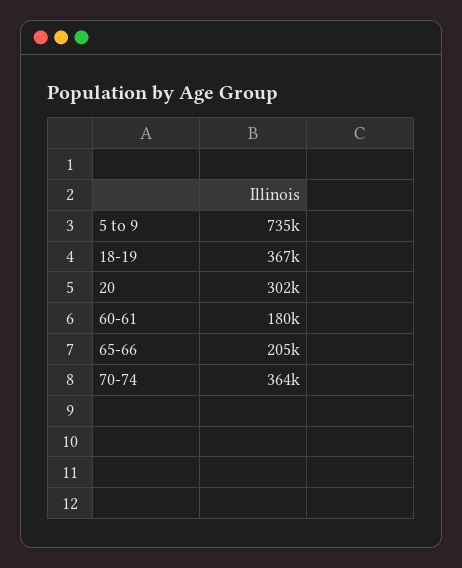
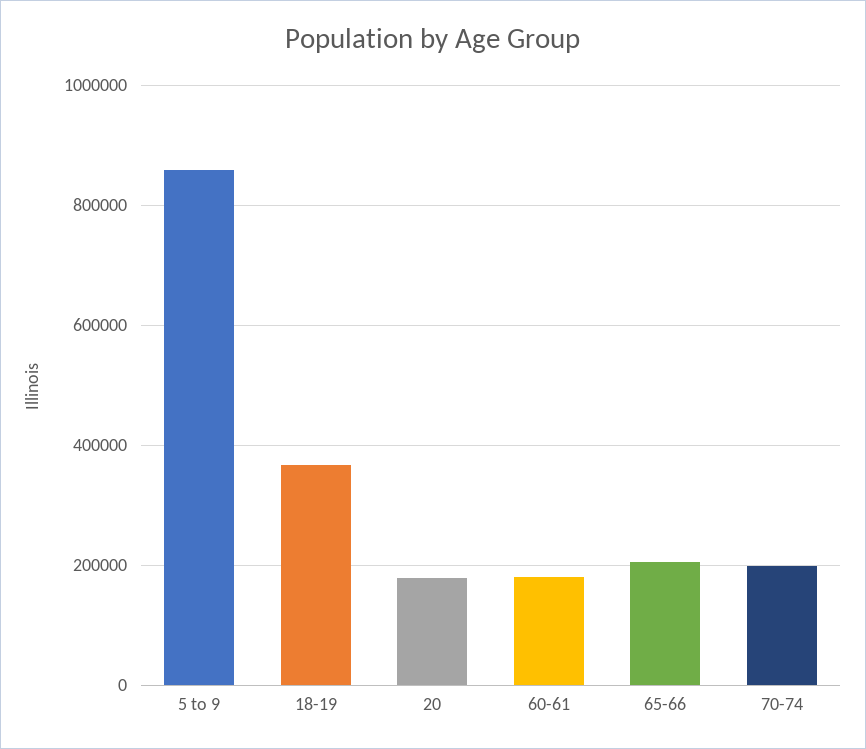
  {
-   "5 to 9": 735000,
+   "5 to 9": 860000,
    "18-19": 367000,
-   "20": 302000,
+   "20": 180000,
    "60-61": 180000,
    "65-66": 205000,
-   "70-74": 364000
+   "70-74": 200000
  }

